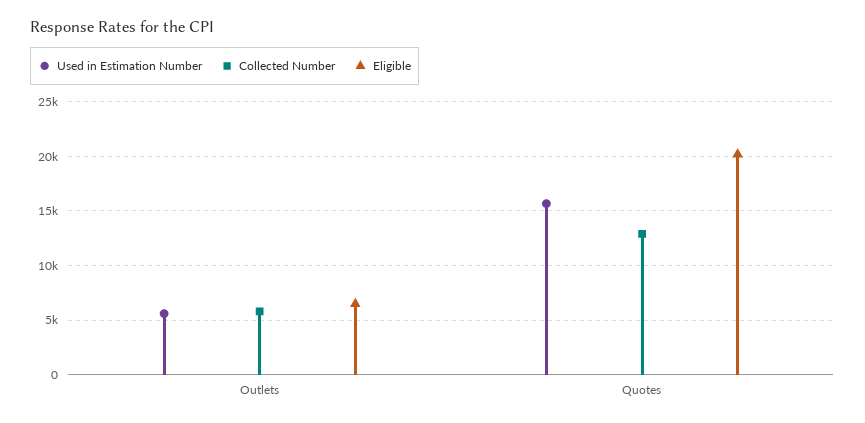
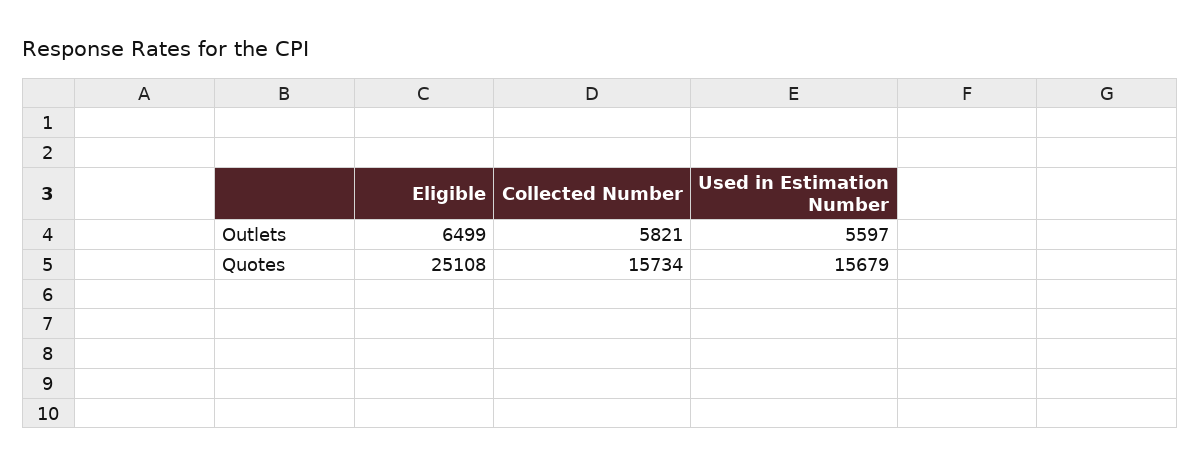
  {
    "Used in Estimation Number": {
      "Outlets": 5597,
      "Quotes": 15679
    },
    "Collected Number": {
      "Outlets": 5821,
-     "Quotes": 13000
+     "Quotes": 15734
    },
    "Eligible": {
      "Outlets": 6499,
-     "Quotes": 20000
+     "Quotes": 25108
    }
  }

